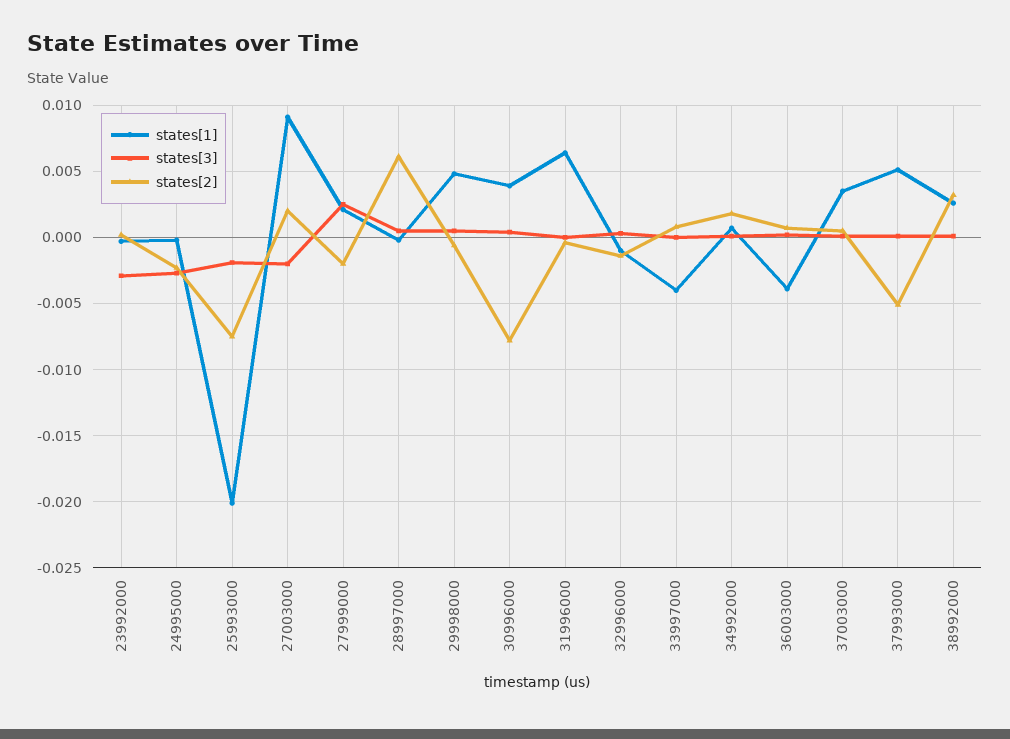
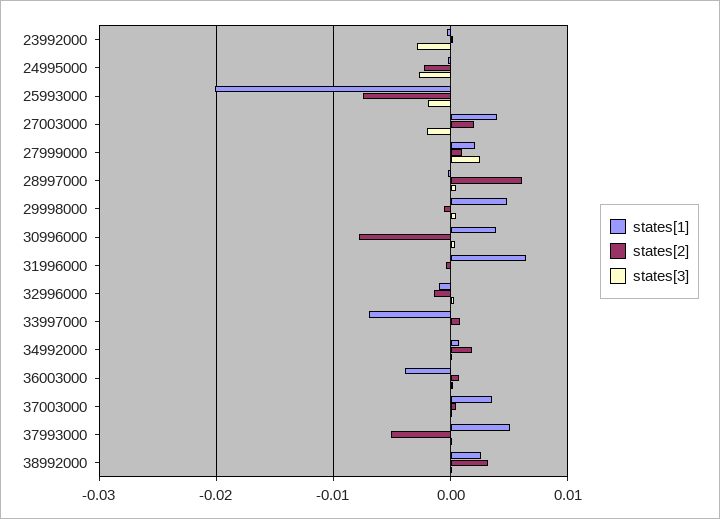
  {
    "states[1]": {
      "23992000": -0.0005,
      "24995000": 0,
      "25993000": -0.02,
-     "27003000": 0.009,
+     "27003000": 0.004,
      "27999000": 0.002,
      "28997000": 0,
      "29998000": 0.005,
      "30996000": 0.004,
      "31996000": 0.0065,
      "32996000": -0.001,
-     "33997000": -0.004,
+     "33997000": -0.007,
      "34992000": 0.0005,
      "36003000": -0.004,
      "37003000": 0.0035,
      "37993000": 0.005,
      "38992000": 0.0025
    },
    "states[3]": {
      "23992000": -0.003,
      "24995000": -0.0025,
      "25993000": -0.002,
      "27003000": -0.002,
      "27999000": 0.0025,
      "28997000": 0.0005,
      "29998000": 0.0005,
      "30996000": 0.0005,
      "31996000": 0,
      "32996000": 0.0005,
      "33997000": 0,
      "34992000": 0,
      "36003000": 0,
      "37003000": 0,
      "37993000": 0,
      "38992000": 0
    },
    "states[2]": {
      "23992000": 0,
      "24995000": -0.0025,
      "25993000": -0.0075,
      "27003000": 0.002,
-     "27999000": -0.002,
+     "27999000": 0.001,
      "28997000": 0.006,
      "29998000": -0.0005,
      "30996000": -0.008,
      "31996000": -0.0005,
      "32996000": -0.0015,
      "33997000": 0.001,
      "34992000": 0.002,
      "36003000": 0.0005,
      "37003000": 0.0005,
      "37993000": -0.005,
      "38992000": 0.003
    }
  }

